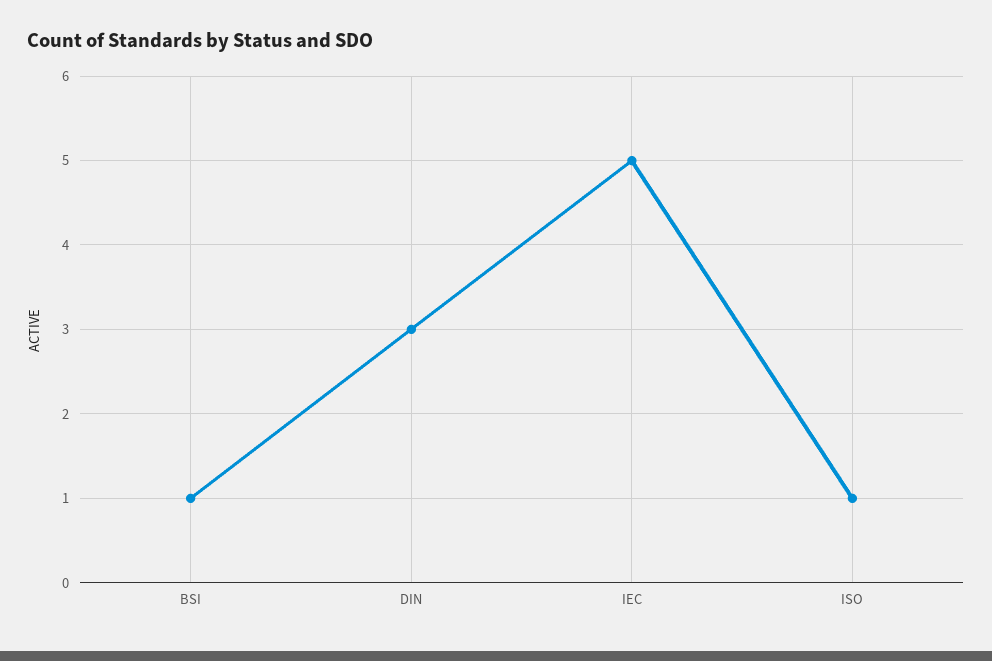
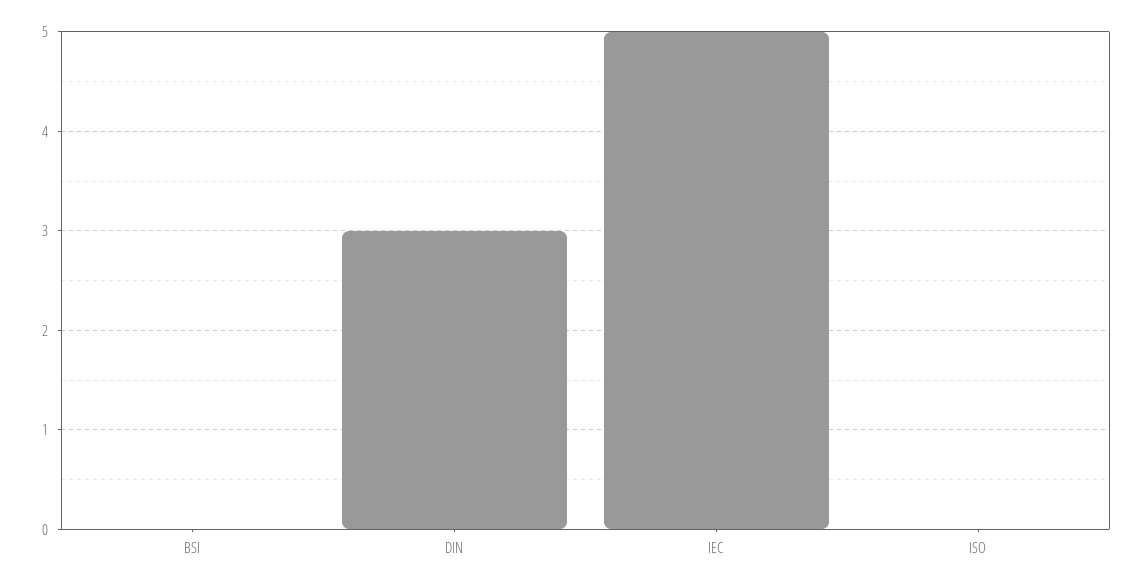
  {
-   "BSI": 1,
+   "BSI": 0,
    "DIN": 3,
    "IEC": 5,
-   "ISO": 1
+   "ISO": 0
  }

